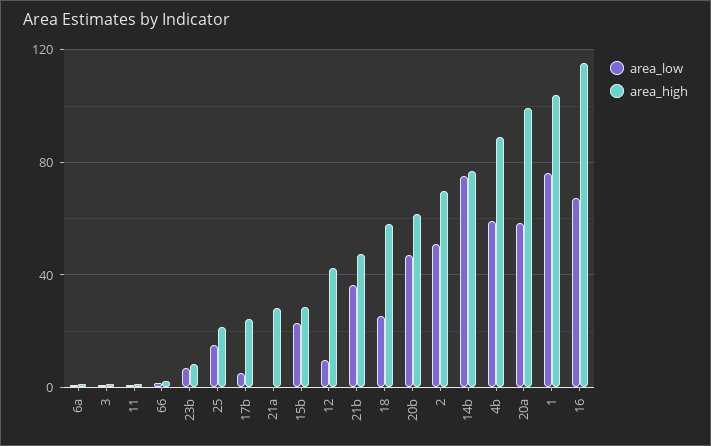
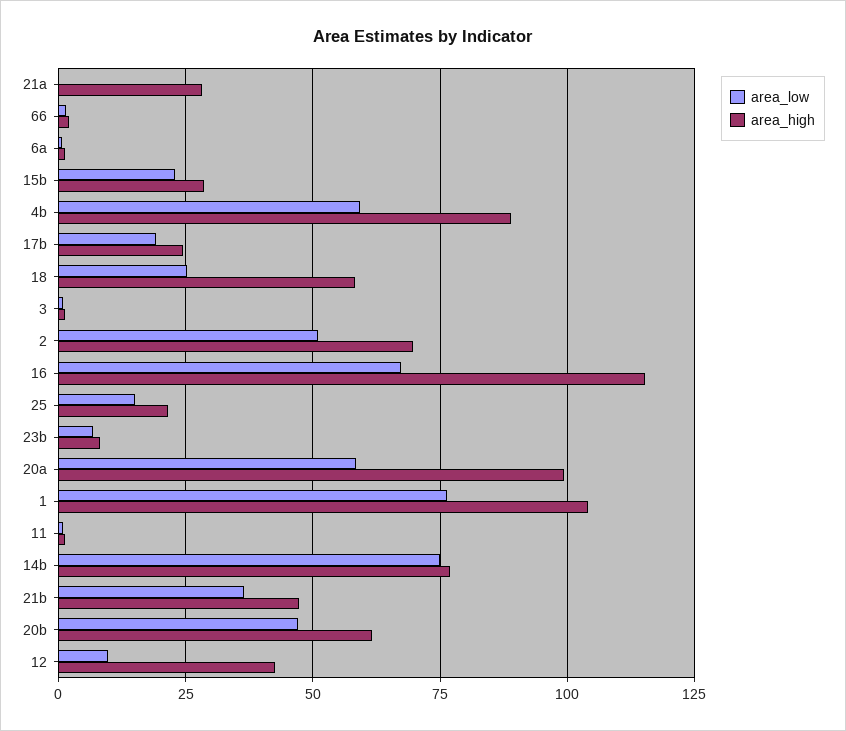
  {
    "area_low": {
      "6a": 0,
      "3": 0,
      "11": 0,
      "66": 2.5,
      "23b": 7.5,
      "25": 15,
-     "17b": 5,
+     "17b": 20,
      "21a": 0,
      "15b": 22.5,
      "12": 10,
      "21b": 37.5,
      "18": 25,
      "20b": 47.5,
      "2": 50,
      "14b": 75,
      "4b": 60,
      "20a": 57.5,
      "1": 77.5,
      "16": 67.5
    },
    "area_high": {
      "6a": 2.5,
      "3": 2.5,
      "11": 2.5,
      "66": 2.5,
      "23b": 7.5,
      "25": 22.5,
      "17b": 25,
      "21a": 27.5,
      "15b": 27.5,
      "12": 42.5,
      "21b": 47.5,
      "18": 57.5,
      "20b": 62.5,
      "2": 70,
      "14b": 77.5,
      "4b": 90,
      "20a": 100,
      "1": 105,
      "16": 115
    }
  }

